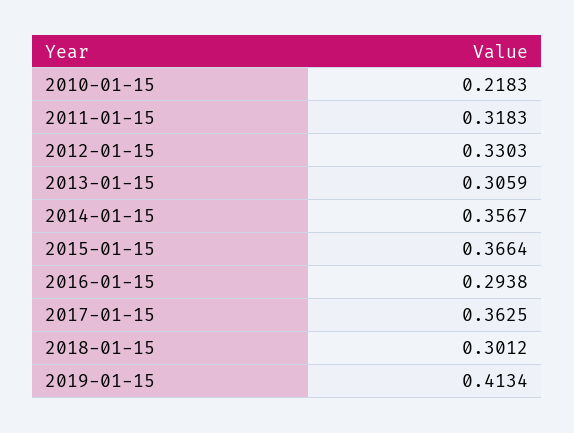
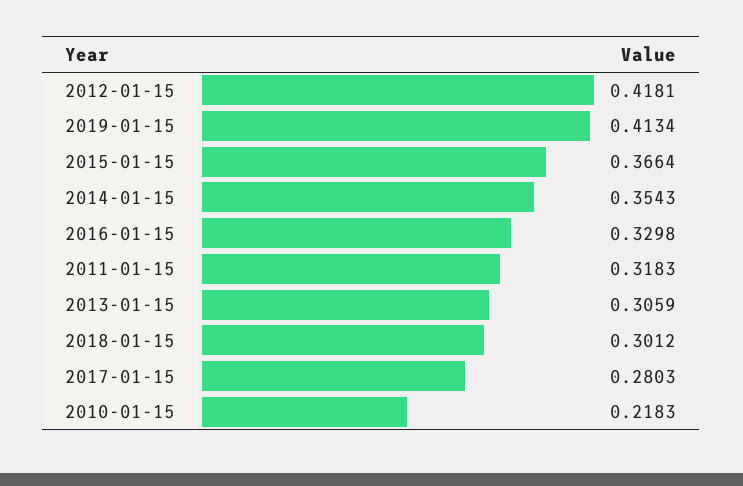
  {
    "2010-01-15": 0.2183,
    "2011-01-15": 0.3183,
-   "2012-01-15": 0.3303,
+   "2012-01-15": 0.4181,
    "2013-01-15": 0.3059,
-   "2014-01-15": 0.3567,
+   "2014-01-15": 0.3543,
    "2015-01-15": 0.3664,
-   "2016-01-15": 0.2938,
+   "2016-01-15": 0.3298,
-   "2017-01-15": 0.3625,
+   "2017-01-15": 0.2803,
    "2018-01-15": 0.3012,
    "2019-01-15": 0.4134
  }

